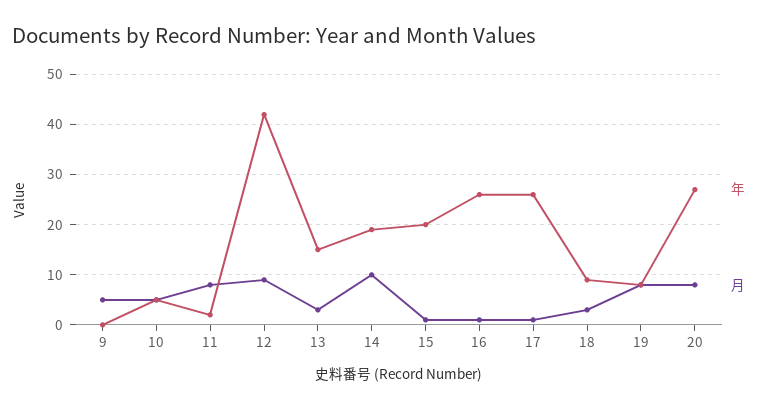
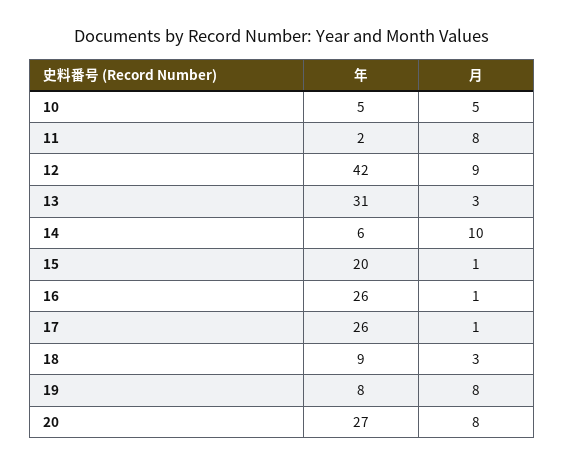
  {
    "年": {
-     "9": 0,
      "10": 5,
      "11": 2,
      "12": 42,
-     "13": 15,
+     "13": 31,
-     "14": 20,
+     "14": 6,
      "15": 20,
      "16": 26,
      "17": 26,
      "18": 9,
      "19": 8,
      "20": 27
    },
    "月": {
-     "9": 5,
      "10": 5,
      "11": 8,
      "12": 9,
      "13": 3,
      "14": 10,
      "15": 1,
      "16": 1,
      "17": 1,
      "18": 3,
      "19": 8,
      "20": 8
    }
  }

